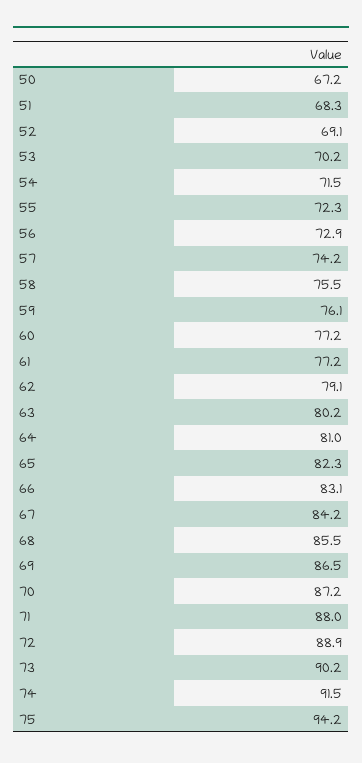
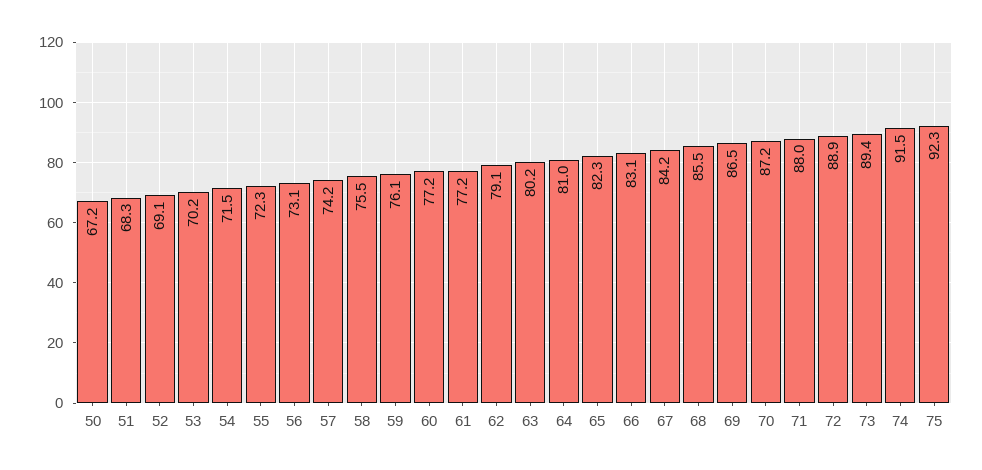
  {
    "50": 67.2,
    "51": 68.3,
    "52": 69.1,
    "53": 70.2,
    "54": 71.5,
    "55": 72.3,
-   "56": 72.9,
+   "56": 73.1,
    "57": 74.2,
    "58": 75.5,
    "59": 76.1,
    "60": 77.2,
    "61": 77.2,
    "62": 79.1,
    "63": 80.2,
    "64": 81,
    "65": 82.3,
    "66": 83.1,
    "67": 84.2,
    "68": 85.5,
    "69": 86.5,
    "70": 87.2,
    "71": 88,
    "72": 88.9,
-   "73": 90.2,
+   "73": 89.4,
    "74": 91.5,
-   "75": 94.2
+   "75": 92.3
  }

